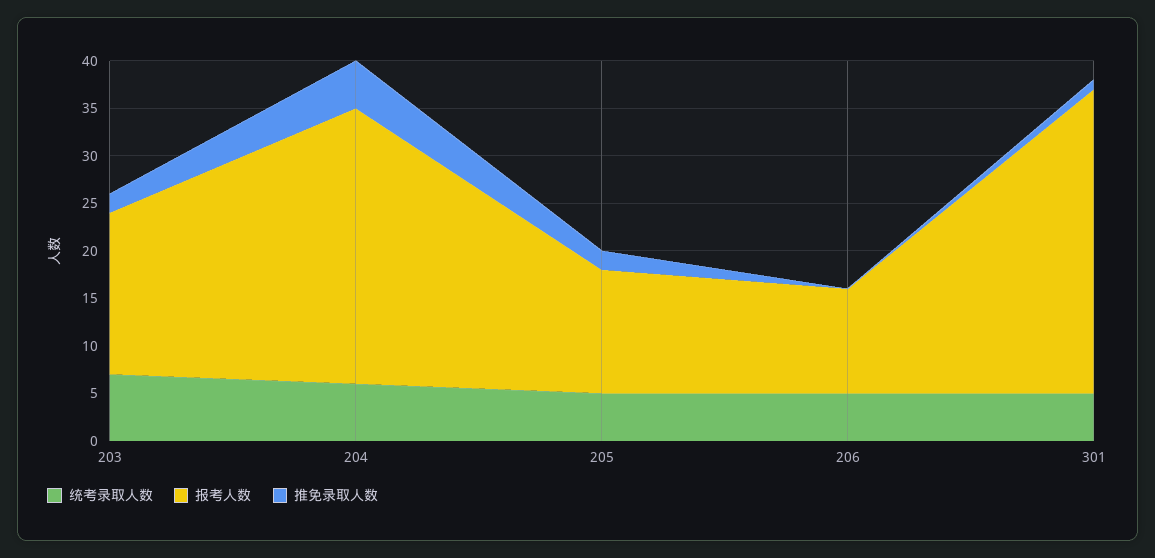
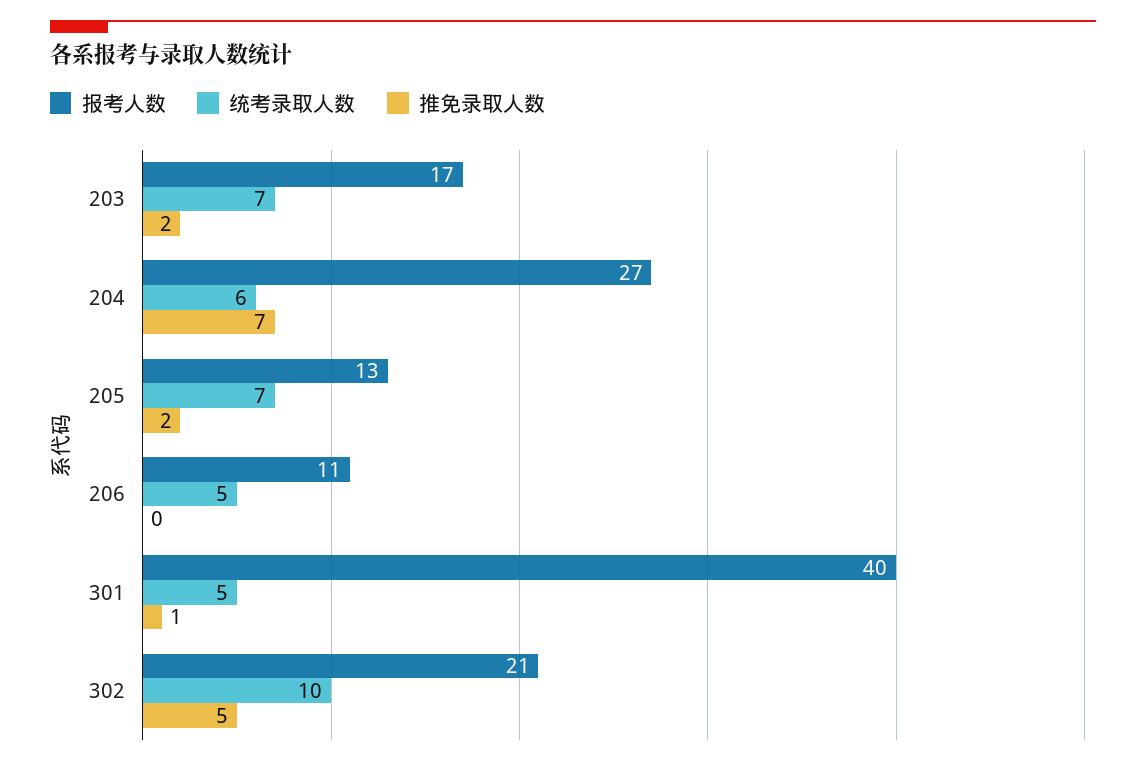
  {
    "统考录取人数": {
      "203": 7,
      "204": 6,
-     "205": 5,
+     "205": 7,
      "206": 5,
-     "301": 5
+     "301": 5,
+     "302": 10
    },
    "报考人数": {
      "203": 17,
-     "204": 29,
+     "204": 27,
      "205": 13,
      "206": 11,
-     "301": 32
+     "301": 40,
+     "302": 21
    },
    "推免录取人数": {
      "203": 2,
-     "204": 5,
+     "204": 7,
      "205": 2,
      "206": 0,
-     "301": 1
+     "301": 1,
+     "302": 5
    }
  }

